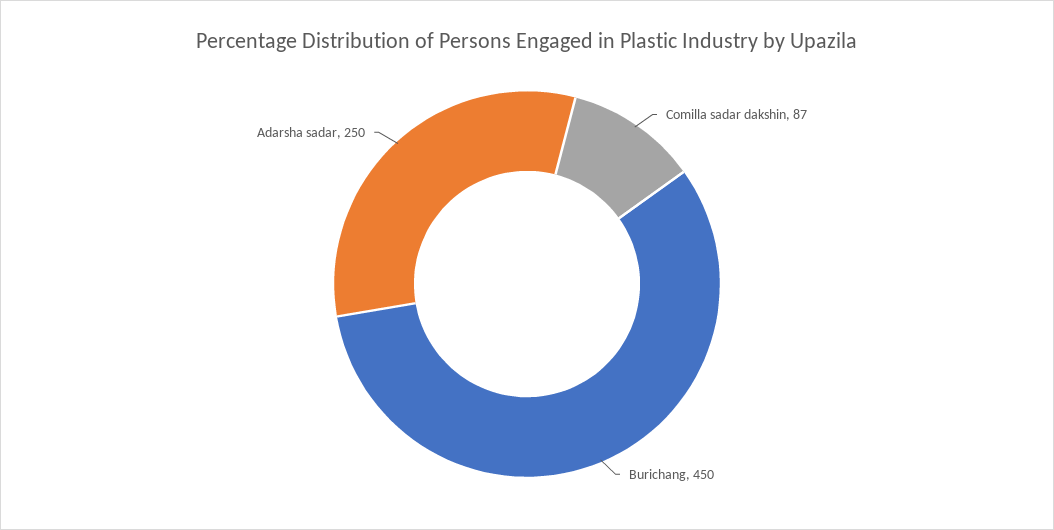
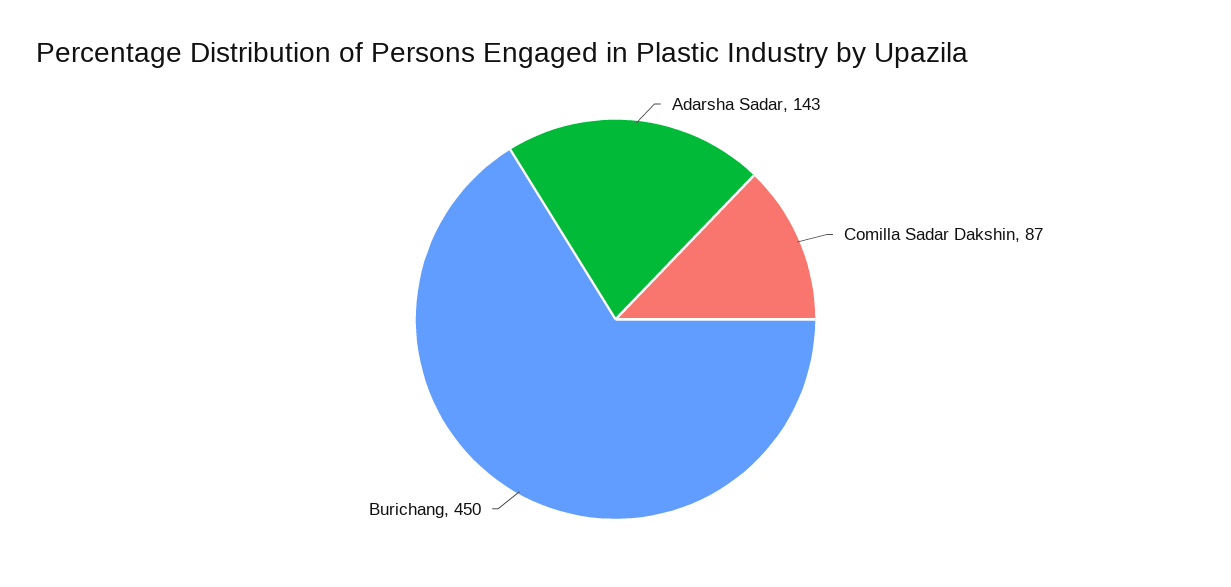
  {
    "Comilla sadar dakshin": 87,
    "Burichang": 450,
-   "Adarsha sadar": 250
+   "Adarsha sadar": 143
  }

